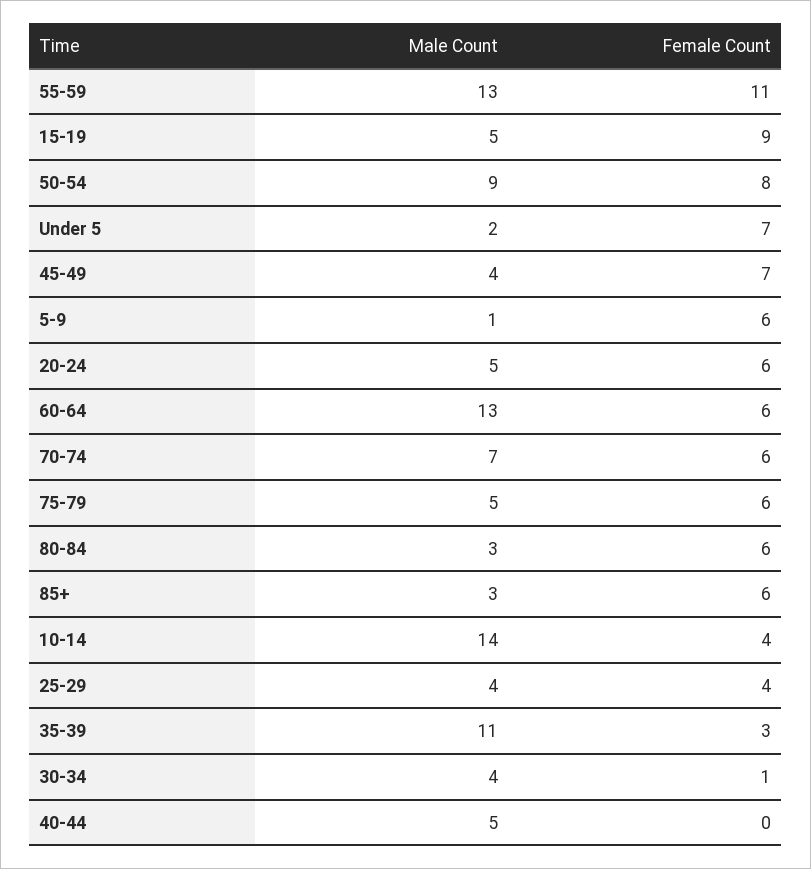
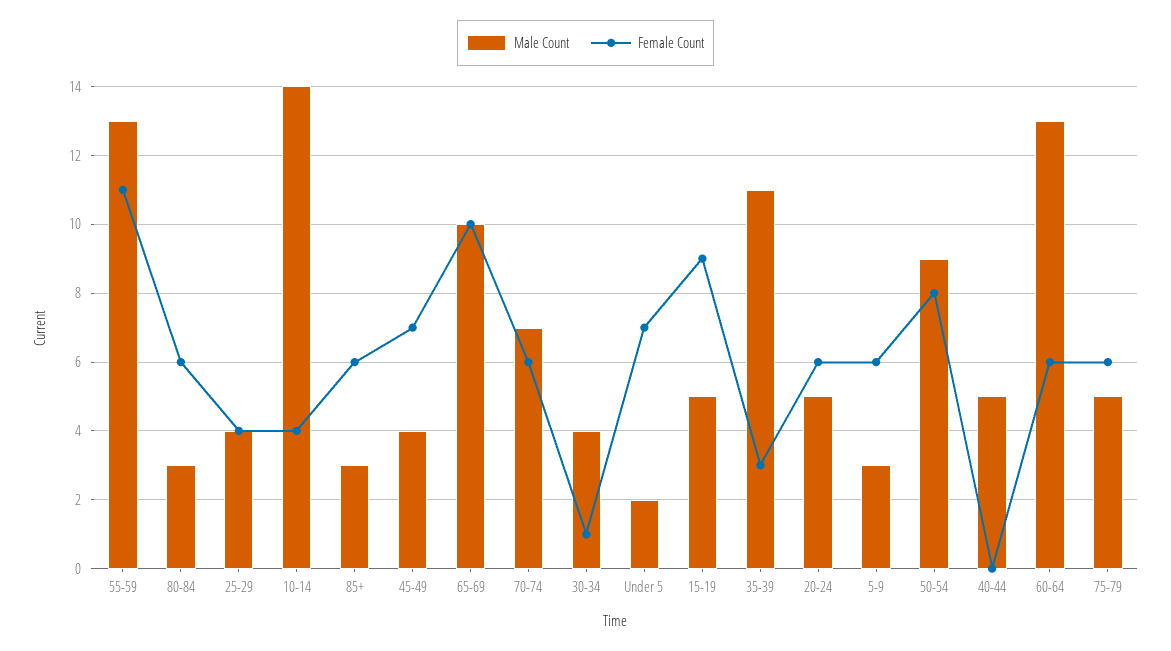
  {
    "Male Count": {
      "55-59": 13,
      "15-19": 5,
      "50-54": 9,
      "Under 5": 2,
      "45-49": 4,
-     "5-9": 1,
+     "5-9": 3,
      "20-24": 5,
      "60-64": 13,
      "70-74": 7,
      "75-79": 5,
      "80-84": 3,
      "85+": 3,
      "10-14": 14,
      "25-29": 4,
      "35-39": 11,
      "30-34": 4,
-     "40-44": 5
+     "40-44": 5,
+     "65-69": 10
    },
    "Female Count": {
      "55-59": 11,
      "15-19": 9,
      "50-54": 8,
      "Under 5": 7,
      "45-49": 7,
      "5-9": 6,
      "20-24": 6,
      "60-64": 6,
      "70-74": 6,
      "75-79": 6,
      "80-84": 6,
      "85+": 6,
      "10-14": 4,
      "25-29": 4,
      "35-39": 3,
      "30-34": 1,
-     "40-44": 0
+     "40-44": 0,
+     "65-69": 10
    }
  }

